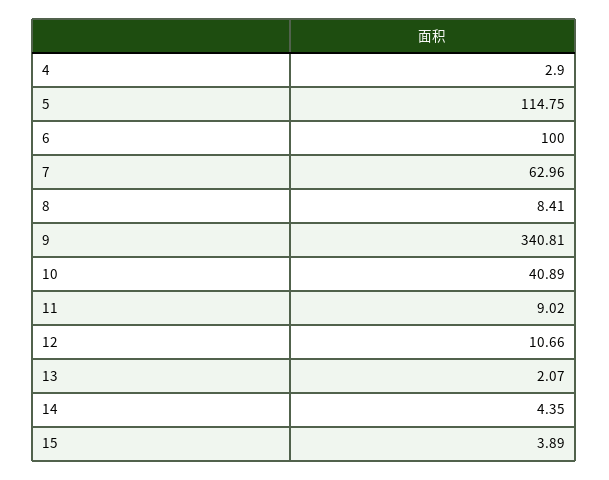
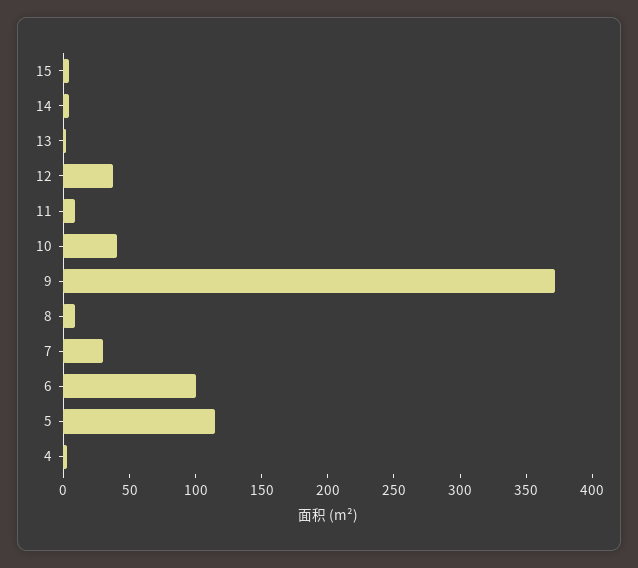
  {
    "4": 2.9,
    "5": 114.75,
    "6": 100,
-   "7": 62.96,
+   "7": 30,
    "8": 8.41,
-   "9": 340.81,
+   "9": 370,
    "10": 40.89,
    "11": 9.02,
-   "12": 10.66,
+   "12": 40,
    "13": 2.07,
    "14": 4.35,
    "15": 3.89
  }

